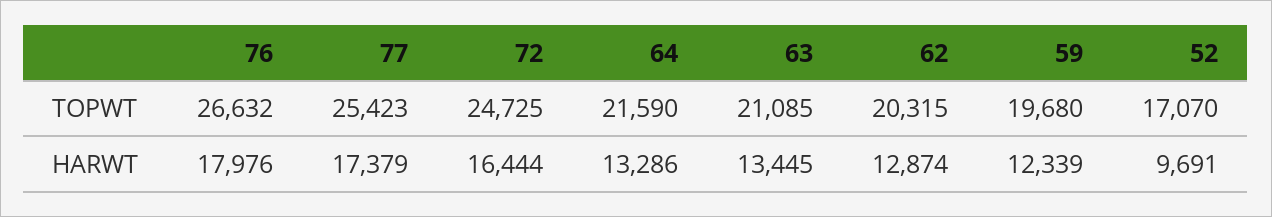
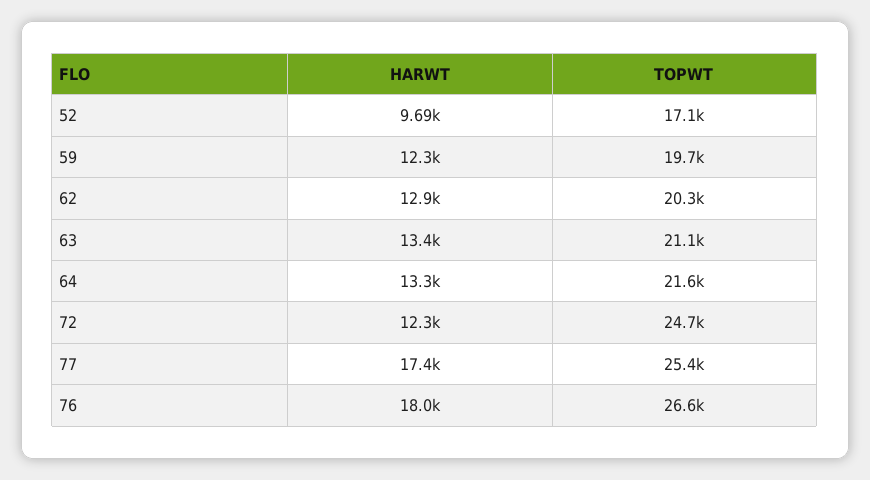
  {
    "76": {
      "TOPWT": 26632,
      "HARWT": 17976
    },
    "77": {
      "TOPWT": 25423,
      "HARWT": 17379
    },
    "72": {
      "TOPWT": 24725,
-     "HARWT": 16444
+     "HARWT": 12300
    },
    "64": {
      "TOPWT": 21590,
      "HARWT": 13286
    },
    "63": {
      "TOPWT": 21085,
      "HARWT": 13445
    },
    "62": {
      "TOPWT": 20315,
      "HARWT": 12874
    },
    "59": {
      "TOPWT": 19680,
      "HARWT": 12339
    },
    "52": {
      "TOPWT": 17070,
      "HARWT": 9691
    }
  }

